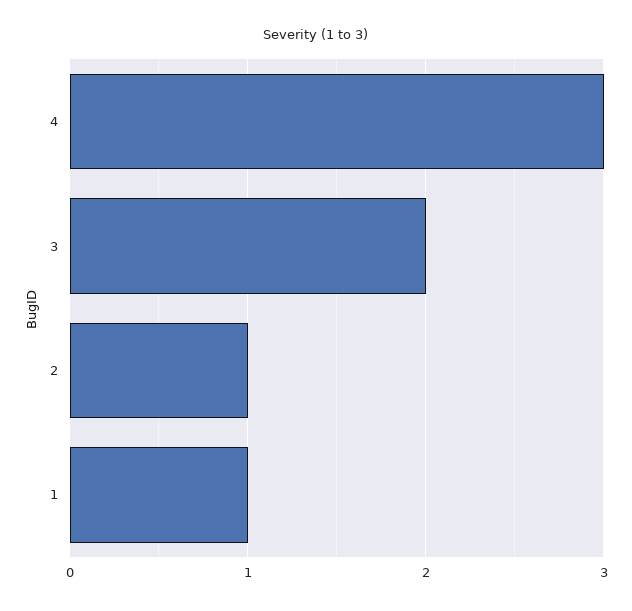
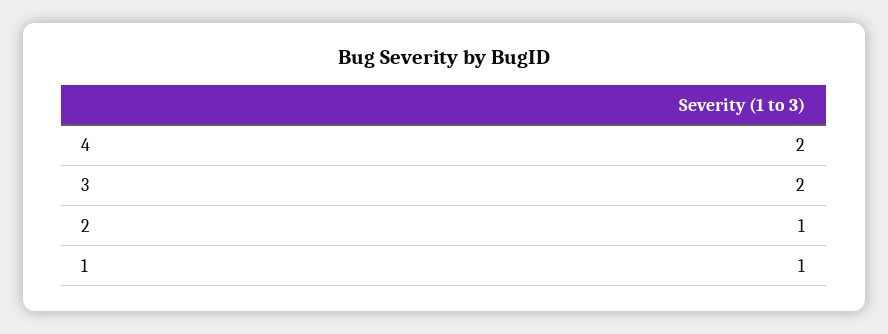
  {
-   "4": 3,
+   "4": 2,
    "3": 2,
    "2": 1,
    "1": 1
  }

